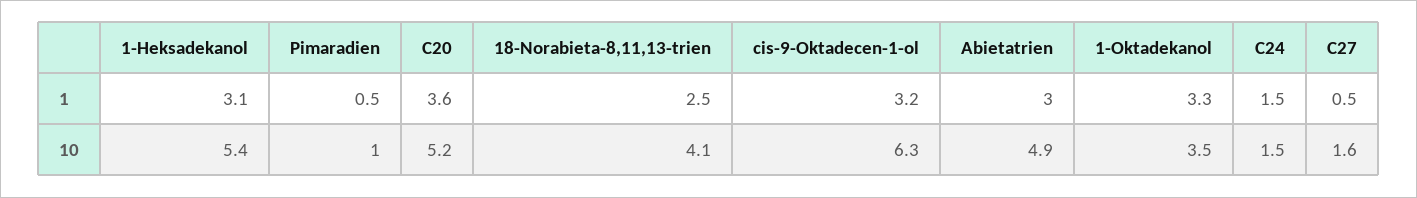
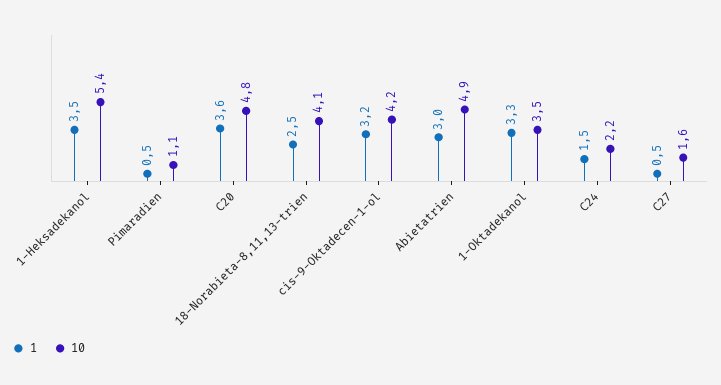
  {
    "1": {
-     "1-Heksadekanol": 3.1,
+     "1-Heksadekanol": 3.5,
      "Pimaradien": 0.5,
      "C20": 3.6,
      "18-Norabieta-8,11,13-trien": 2.5,
      "cis-9-Oktadecen-1-ol": 3.2,
      "Abietatrien": 3,
      "1-Oktadekanol": 3.3,
      "C24": 1.5,
      "C27": 0.5
    },
    "10": {
      "1-Heksadekanol": 5.4,
-     "Pimaradien": 1,
+     "Pimaradien": 1.1,
-     "C20": 5.2,
+     "C20": 4.8,
      "18-Norabieta-8,11,13-trien": 4.1,
-     "cis-9-Oktadecen-1-ol": 6.3,
+     "cis-9-Oktadecen-1-ol": 4.2,
      "Abietatrien": 4.9,
      "1-Oktadekanol": 3.5,
-     "C24": 1.5,
+     "C24": 2.2,
      "C27": 1.6
    }
  }

